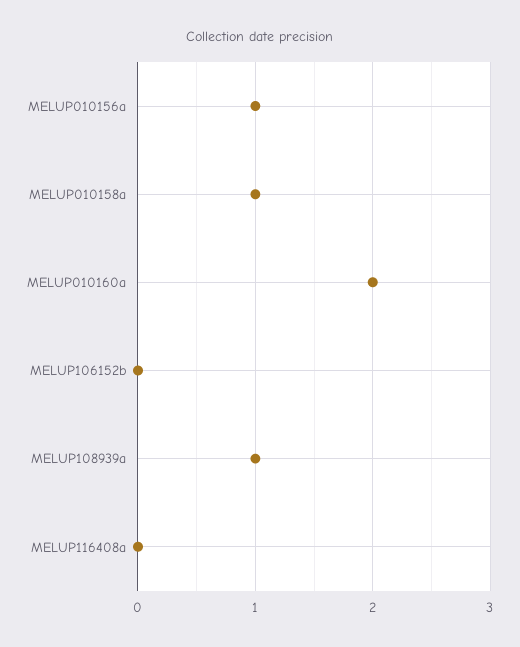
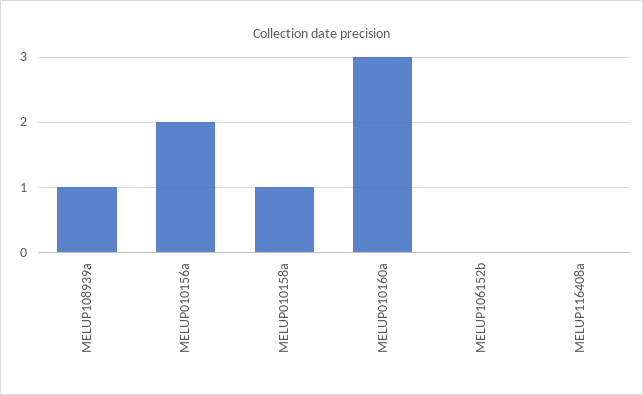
  {
-   "MELUP010156a": 1,
+   "MELUP010156a": 2,
    "MELUP010158a": 1,
-   "MELUP010160a": 2,
+   "MELUP010160a": 3,
    "MELUP106152b": 0,
    "MELUP108939a": 1,
    "MELUP116408a": 0
  }

